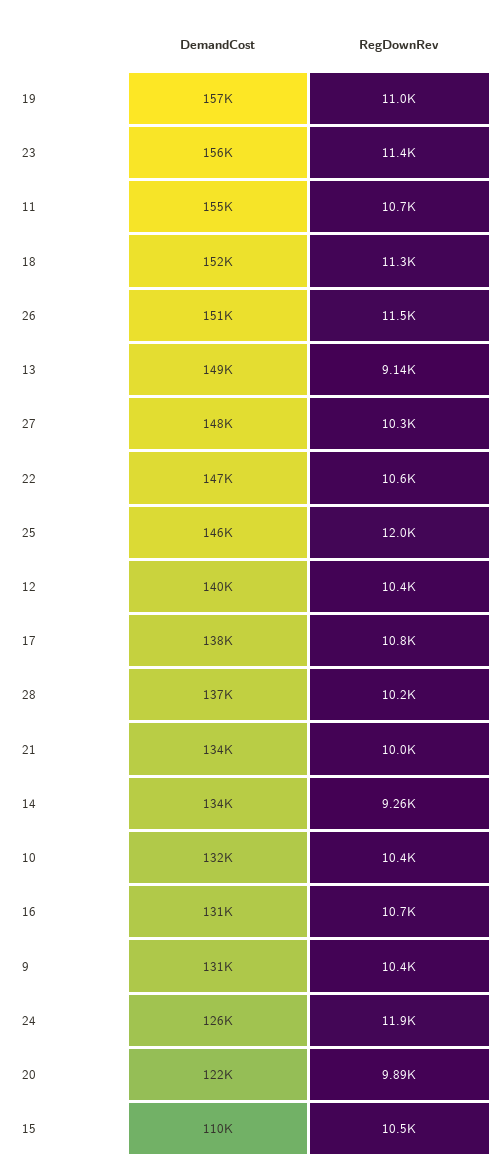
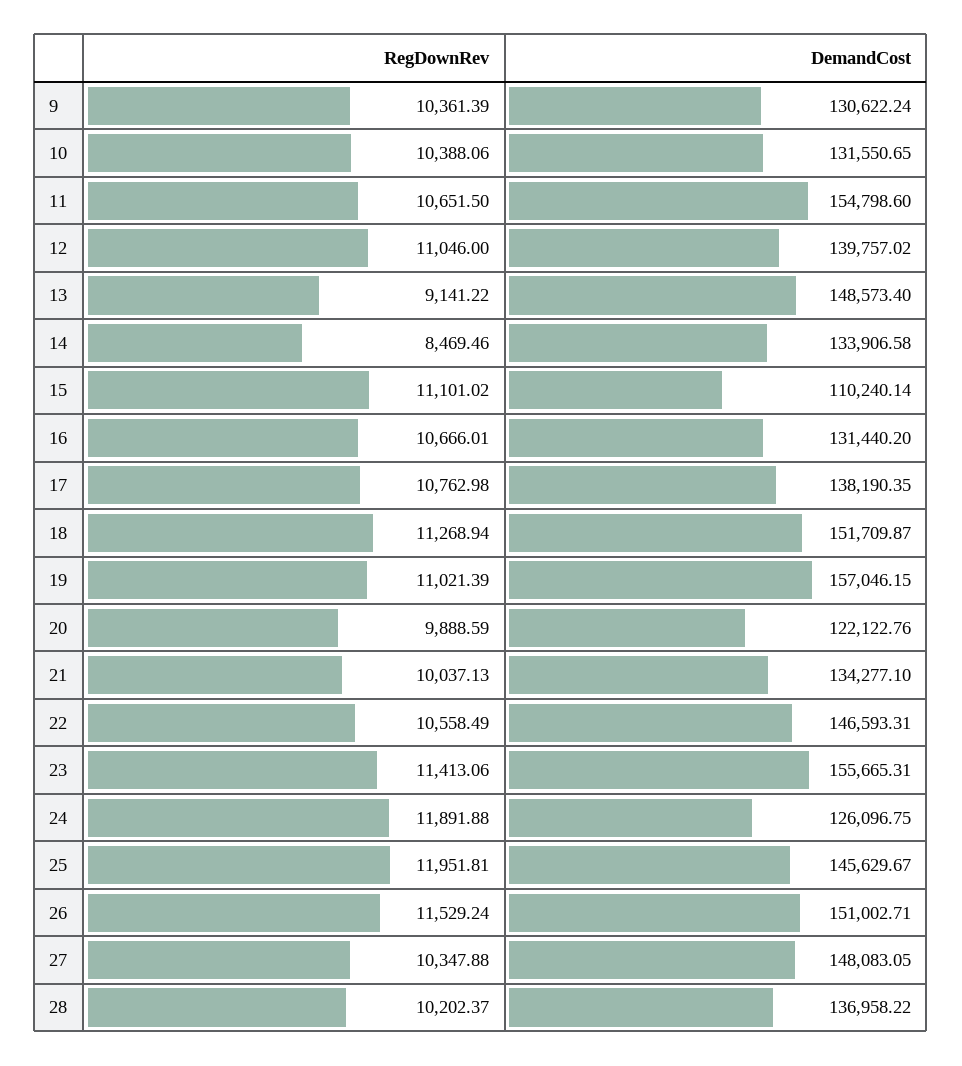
  {
    "DemandCost": {
      "19": 157046.15,
      "23": 155665.31,
      "11": 154798.6,
      "18": 151709.87,
      "26": 151002.71,
      "13": 148573.4,
      "27": 148083.05,
      "22": 146593.31,
      "25": 145629.67,
      "12": 139757.02,
      "17": 138190.35,
      "28": 136958.22,
      "21": 134277.1,
      "14": 133906.58,
      "10": 131550.65,
      "16": 131440.2,
      "9": 130622.24,
      "24": 126096.75,
      "20": 122122.76,
      "15": 110240.14
    },
    "RegDownRev": {
      "19": 11021.39,
      "23": 11413.06,
      "11": 10651.5,
      "18": 11268.94,
      "26": 11529.24,
      "13": 9141.22,
      "27": 10347.88,
      "22": 10558.49,
      "25": 11951.81,
-     "12": 10400,
+     "12": 11046,
      "17": 10762.98,
      "28": 10202.37,
      "21": 10037.13,
-     "14": 9260,
+     "14": 8469.46,
      "10": 10388.06,
      "16": 10666.01,
      "9": 10361.39,
      "24": 11891.88,
      "20": 9888.59,
-     "15": 10500
+     "15": 11101.02
    }
  }

